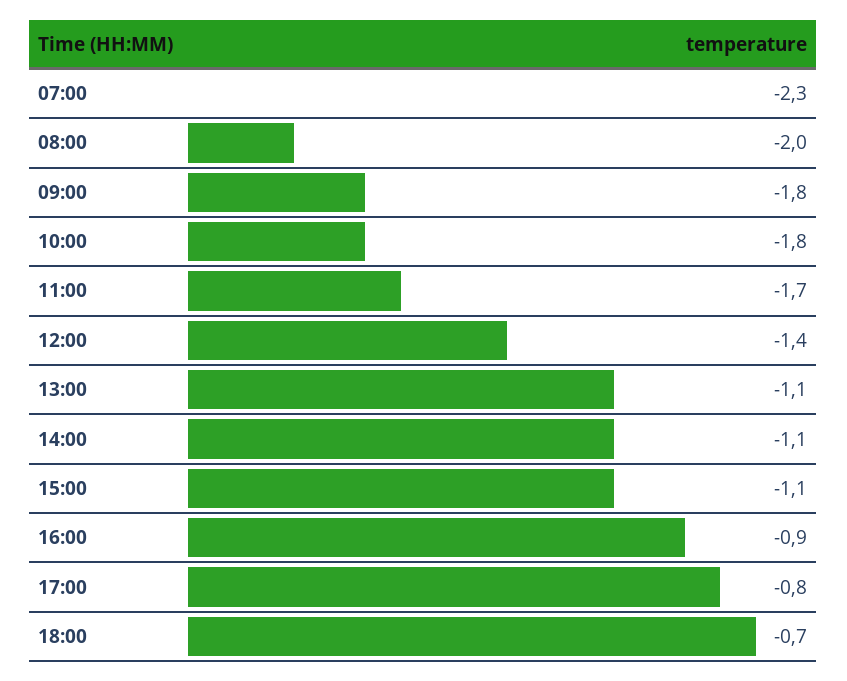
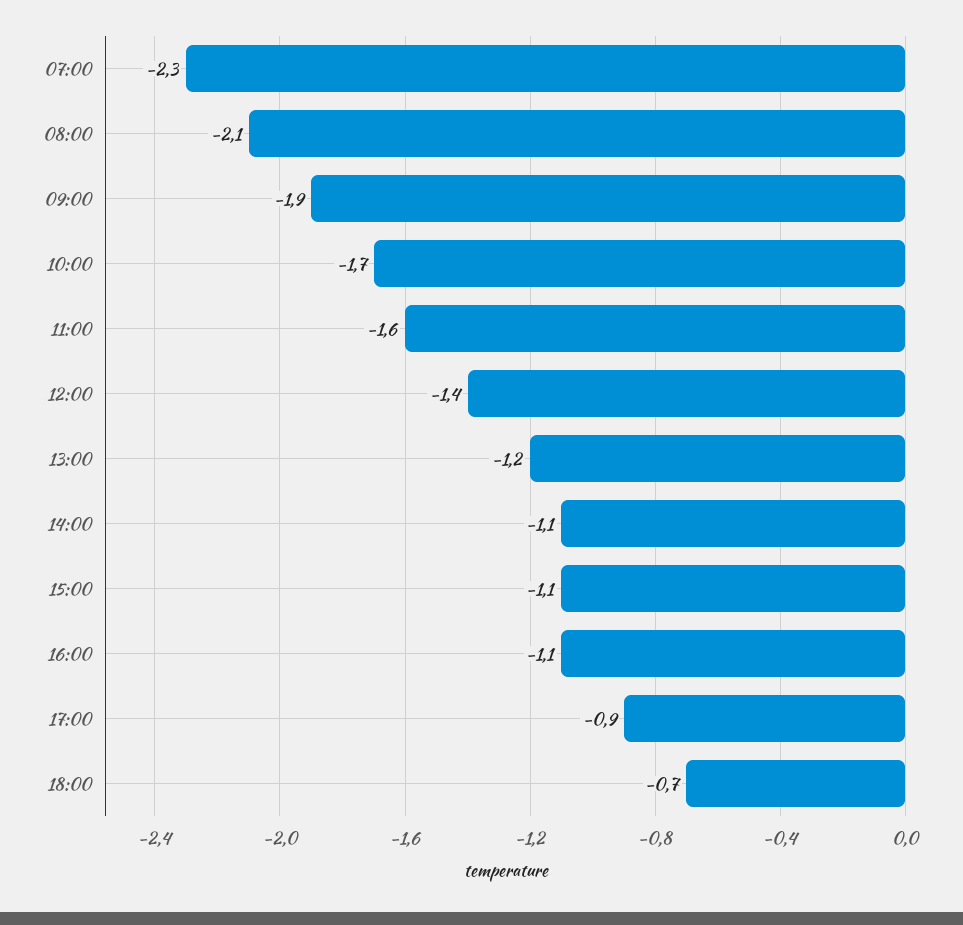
  {
    "07:00": -2.3,
-   "08:00": -2,
+   "08:00": -2.1,
-   "09:00": -1.8,
+   "09:00": -1.9,
-   "10:00": -1.8,
+   "10:00": -1.7,
-   "11:00": -1.7,
+   "11:00": -1.6,
    "12:00": -1.4,
-   "13:00": -1.1,
+   "13:00": -1.2,
    "14:00": -1.1,
    "15:00": -1.1,
-   "16:00": -0.9,
+   "16:00": -1.1,
-   "17:00": -0.8,
+   "17:00": -0.9,
    "18:00": -0.7
  }

